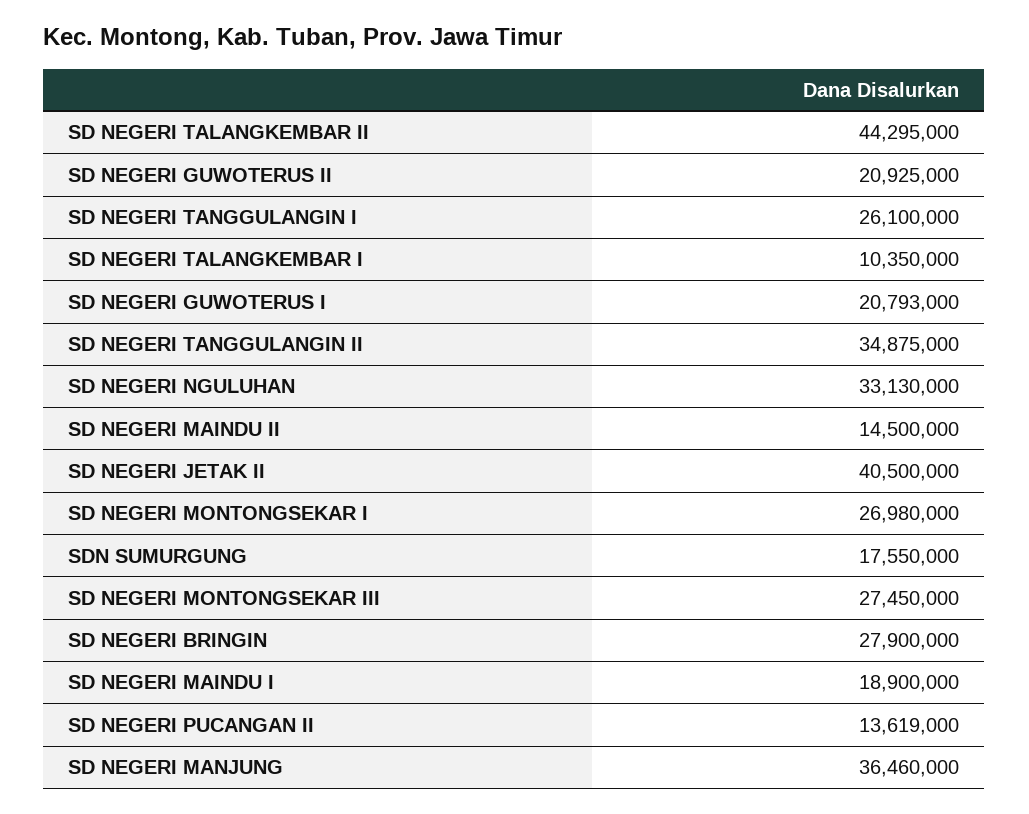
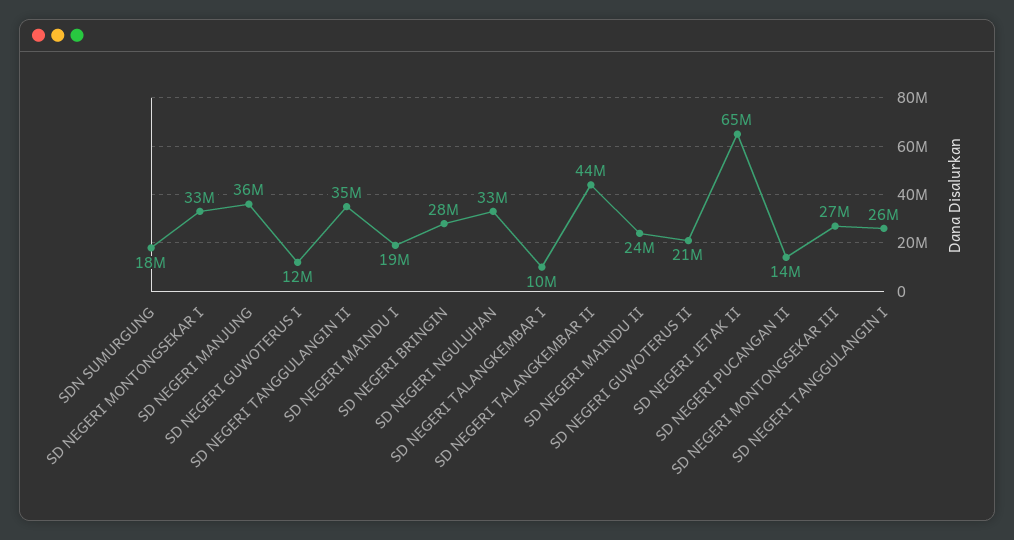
  {
    "SD NEGERI TALANGKEMBAR II": 44295000,
    "SD NEGERI GUWOTERUS II": 20925000,
    "SD NEGERI TANGGULANGIN I": 26100000,
    "SD NEGERI TALANGKEMBAR I": 10350000,
-   "SD NEGERI GUWOTERUS I": 20793000,
+   "SD NEGERI GUWOTERUS I": 12000000,
    "SD NEGERI TANGGULANGIN II": 34875000,
    "SD NEGERI NGULUHAN": 33130000,
-   "SD NEGERI MAINDU II": 14500000,
+   "SD NEGERI MAINDU II": 24000000,
-   "SD NEGERI JETAK II": 40500000,
+   "SD NEGERI JETAK II": 65000000,
-   "SD NEGERI MONTONGSEKAR I": 26980000,
+   "SD NEGERI MONTONGSEKAR I": 33000000,
    "SDN SUMURGUNG": 17550000,
    "SD NEGERI MONTONGSEKAR III": 27450000,
    "SD NEGERI BRINGIN": 27900000,
    "SD NEGERI MAINDU I": 18900000,
    "SD NEGERI PUCANGAN II": 13619000,
    "SD NEGERI MANJUNG": 36460000
  }

